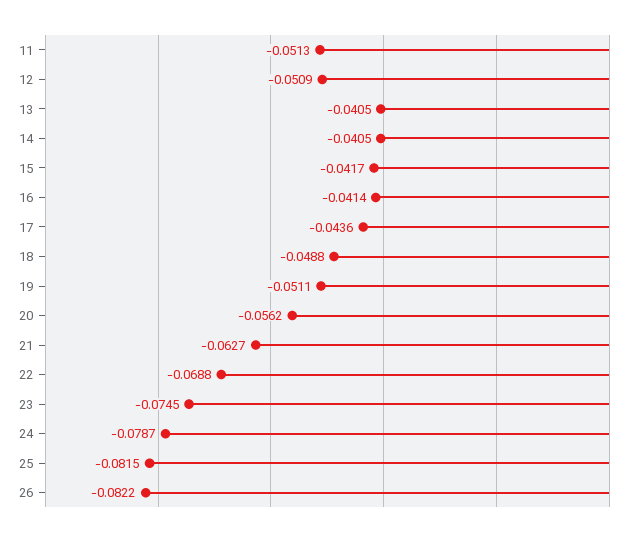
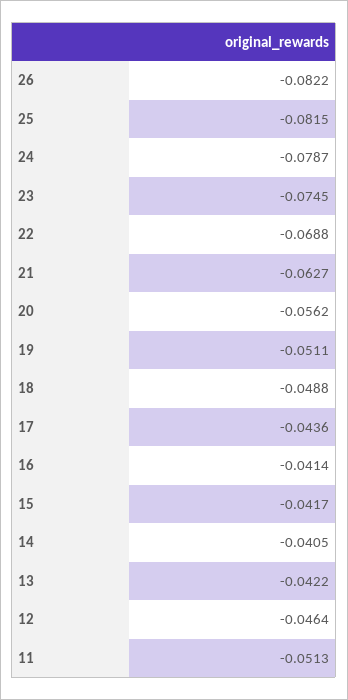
  {
    "11": -0.0513,
-   "12": -0.0509,
+   "12": -0.0464,
-   "13": -0.0405,
+   "13": -0.0422,
    "14": -0.0405,
    "15": -0.0417,
    "16": -0.0414,
    "17": -0.0436,
    "18": -0.0488,
    "19": -0.0511,
    "20": -0.0562,
    "21": -0.0627,
    "22": -0.0688,
    "23": -0.0745,
    "24": -0.0787,
    "25": -0.0815,
    "26": -0.0822
  }

